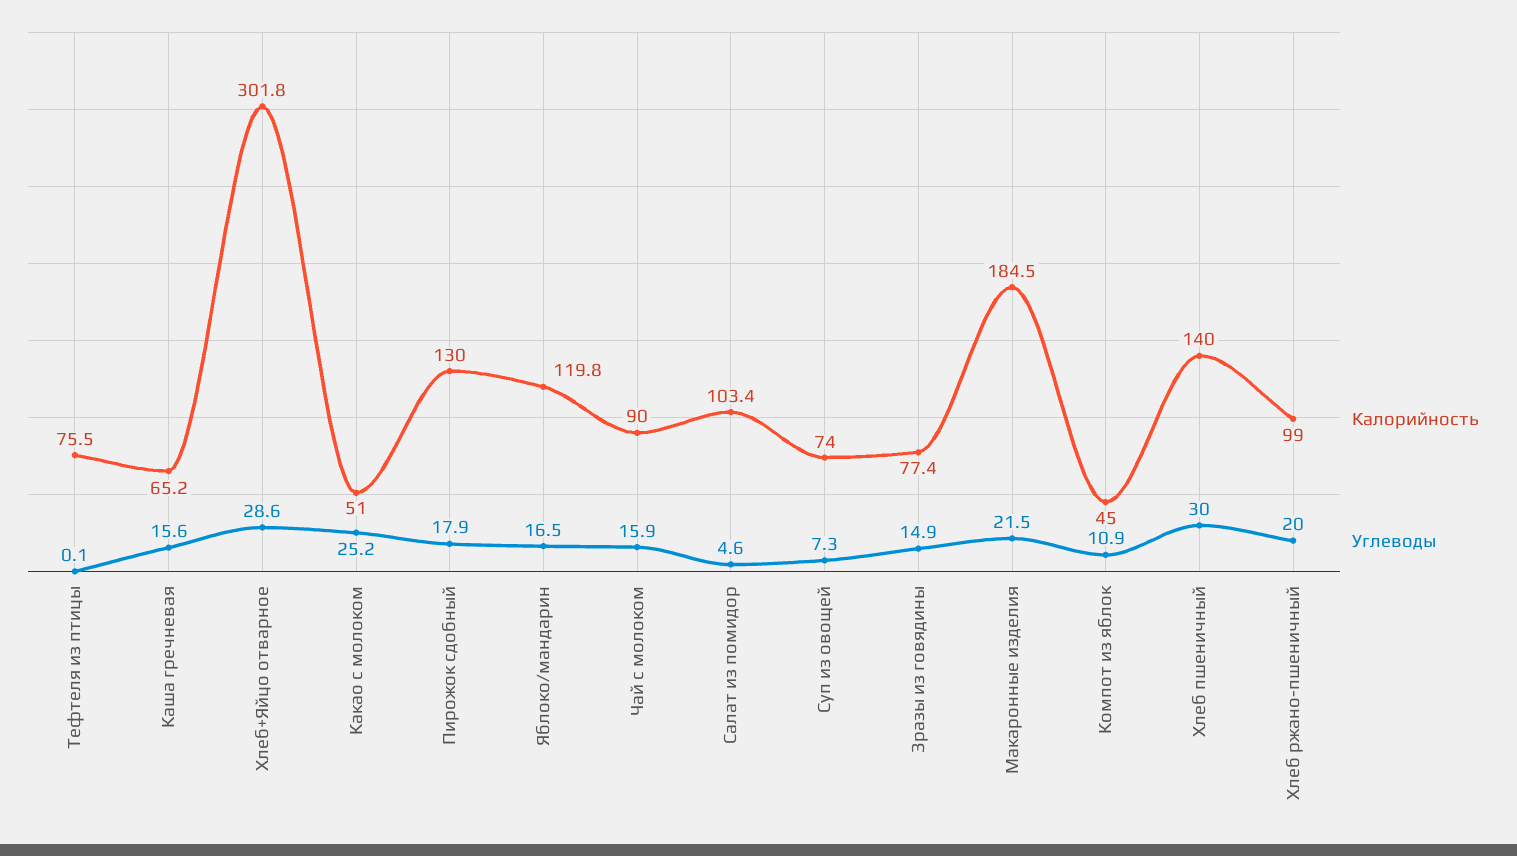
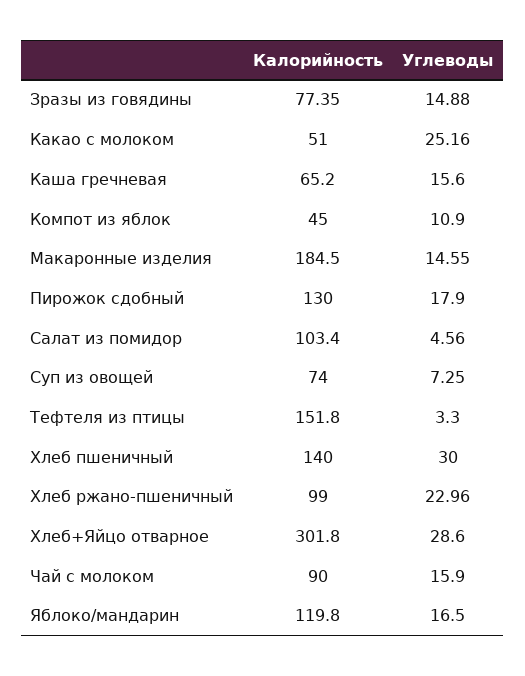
  {
    "Калорийность": {
-     "Тефтеля из птицы": 75.5,
+     "Тефтеля из птицы": 151.8,
      "Каша гречневая": 65.2,
      "Хлеб+Яйцо отварное": 301.8,
      "Какао с молоком": 51,
      "Пирожок сдобный": 130,
      "Яблоко/мандарин": 119.8,
      "Чай с молоком": 90,
      "Салат из помидор": 103.4,
      "Суп из овощей": 74,
      "Зразы из говядины": 77.35,
      "Макаронные изделия": 184.5,
      "Компот из яблок": 45,
      "Хлеб пшеничный": 140,
      "Хлеб ржано-пшеничный": 99
    },
    "Углеводы": {
-     "Тефтеля из птицы": 0.1,
+     "Тефтеля из птицы": 3.3,
      "Каша гречневая": 15.6,
      "Хлеб+Яйцо отварное": 28.6,
      "Какао с молоком": 25.16,
      "Пирожок сдобный": 17.9,
      "Яблоко/мандарин": 16.5,
      "Чай с молоком": 15.9,
      "Салат из помидор": 4.56,
      "Суп из овощей": 7.25,
      "Зразы из говядины": 14.88,
-     "Макаронные изделия": 21.5,
+     "Макаронные изделия": 14.55,
      "Компот из яблок": 10.9,
      "Хлеб пшеничный": 30,
-     "Хлеб ржано-пшеничный": 20
+     "Хлеб ржано-пшеничный": 22.96
    }
  }

